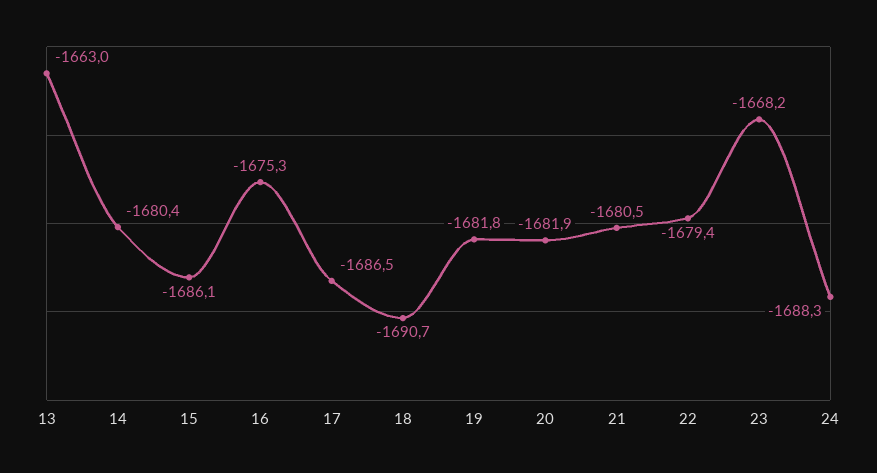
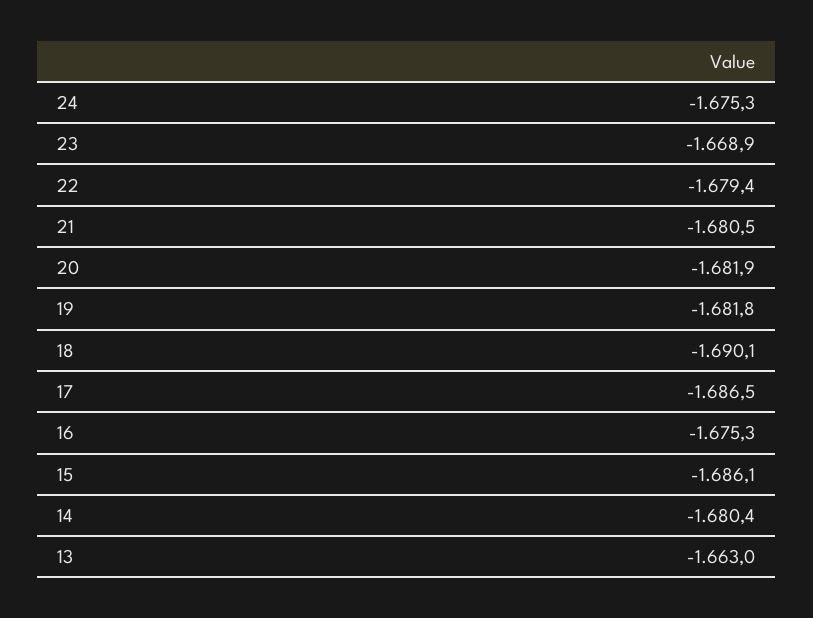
  {
    "13": -1663,
    "14": -1680.4,
    "15": -1686.1,
    "16": -1675.3,
    "17": -1686.5,
-   "18": -1690.7,
+   "18": -1690.1,
    "19": -1681.8,
    "20": -1681.9,
    "21": -1680.5,
    "22": -1679.4,
-   "23": -1668.2,
+   "23": -1668.9,
-   "24": -1688.3
+   "24": -1675.3
  }

